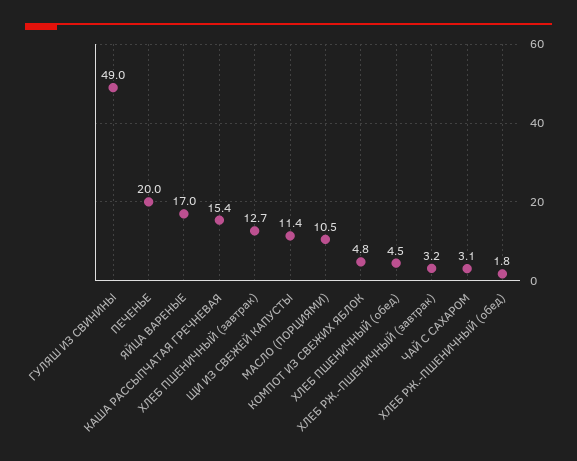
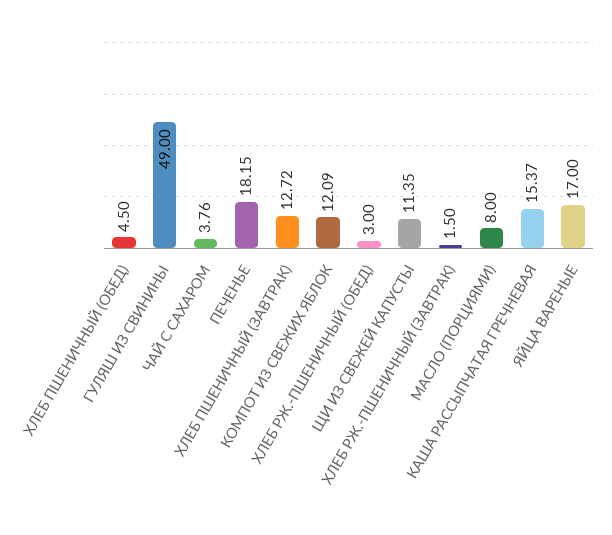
  {
    "ГУЛЯШ ИЗ СВИНИНЫ": 49,
-   "ПЕЧЕНЬЕ": 20,
+   "ПЕЧЕНЬЕ": 18.15,
    "ЯЙЦА ВАРЕНЫЕ": 17,
    "КАША РАССЫПЧАТАЯ ГРЕЧНЕВАЯ": 15.37,
    "ХЛЕБ ПШЕНИЧНЫЙ (завтрак)": 12.72,
    "ЩИ ИЗ СВЕЖЕЙ КАПУСТЫ": 11.35,
-   "МАСЛО (ПОРЦИЯМИ)": 10.5,
+   "МАСЛО (ПОРЦИЯМИ)": 8,
-   "КОМПОТ ИЗ СВЕЖИХ ЯБЛОК": 4.8,
+   "КОМПОТ ИЗ СВЕЖИХ ЯБЛОК": 12.09,
    "ХЛЕБ ПШЕНИЧНЫЙ (обед)": 4.5,
-   "ХЛЕБ РЖ.-ПШЕНИЧНЫЙ (завтрак)": 3.2,
+   "ХЛЕБ РЖ.-ПШЕНИЧНЫЙ (завтрак)": 1.5,
-   "ЧАЙ С САХАРОМ": 3.1,
+   "ЧАЙ С САХАРОМ": 3.76,
-   "ХЛЕБ РЖ.-ПШЕНИЧНЫЙ (обед)": 1.8
+   "ХЛЕБ РЖ.-ПШЕНИЧНЫЙ (обед)": 3
  }

